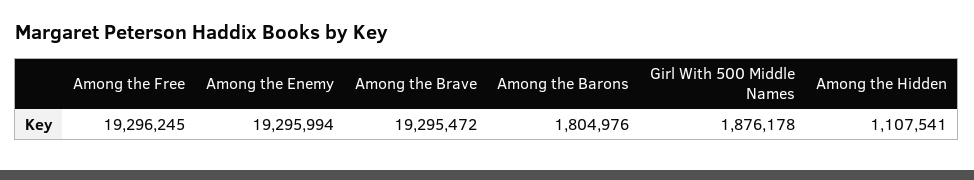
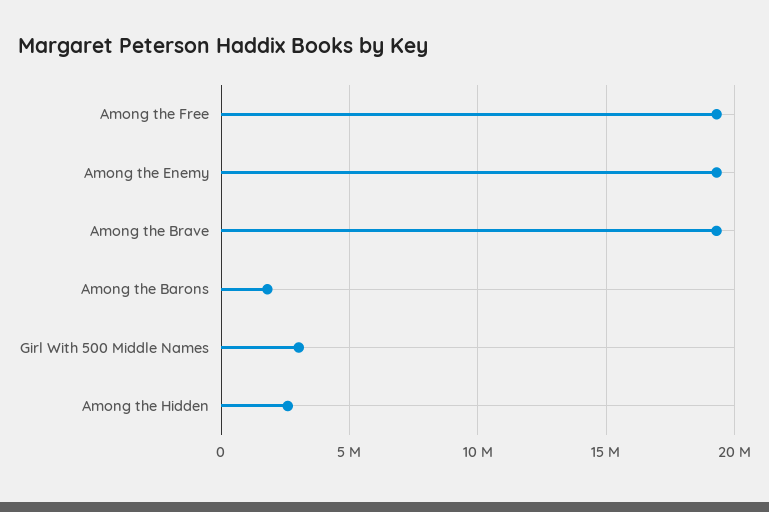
  {
    "Among the Free": 19296245,
    "Among the Enemy": 19295994,
    "Among the Brave": 19295472,
    "Among the Barons": 1804976,
-   "Girl With 500 Middle Names": 1876178,
+   "Girl With 500 Middle Names": 3000000,
-   "Among the Hidden": 1107541
+   "Among the Hidden": 2500000
  }

